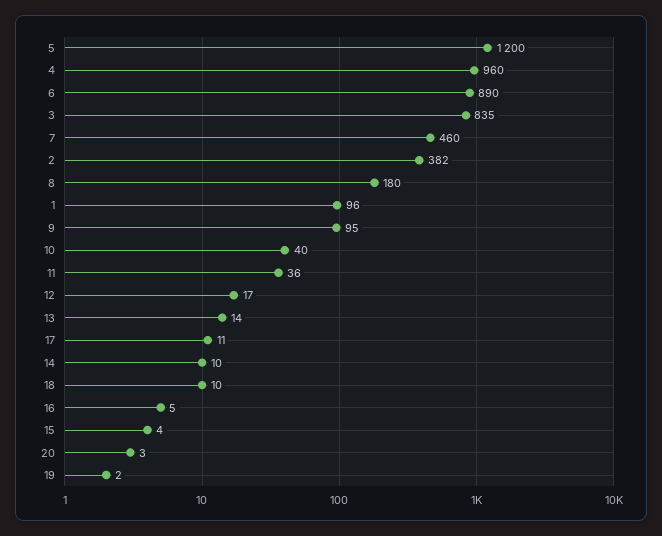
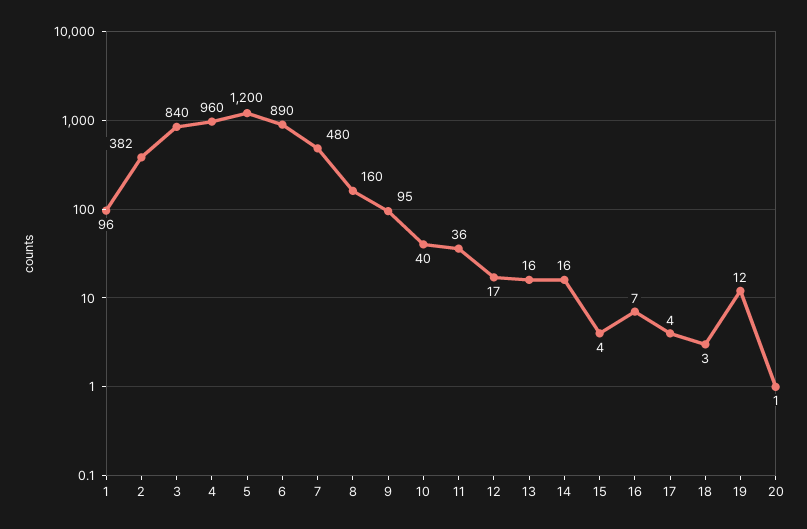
  {
    "5": 1200,
    "4": 960,
    "6": 890,
-   "3": 835,
+   "3": 840,
-   "7": 460,
+   "7": 480,
    "2": 382,
-   "8": 180,
+   "8": 160,
    "1": 96,
    "9": 95,
    "10": 40,
    "11": 36,
    "12": 17,
-   "13": 14,
+   "13": 16,
-   "17": 11,
+   "17": 4,
-   "14": 10,
+   "14": 16,
-   "18": 10,
+   "18": 3,
-   "16": 5,
+   "16": 7,
    "15": 4,
-   "20": 3,
+   "20": 1,
-   "19": 2
+   "19": 12
  }

